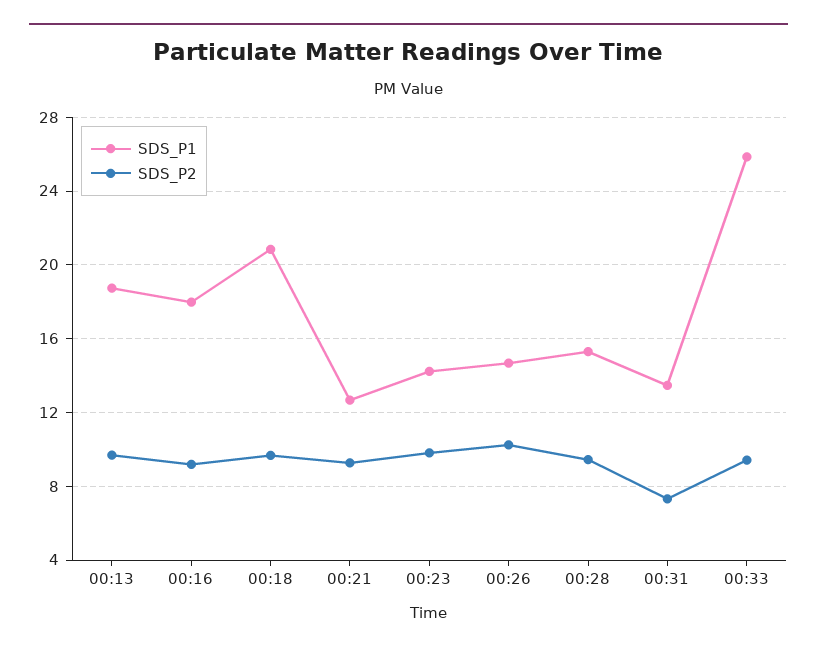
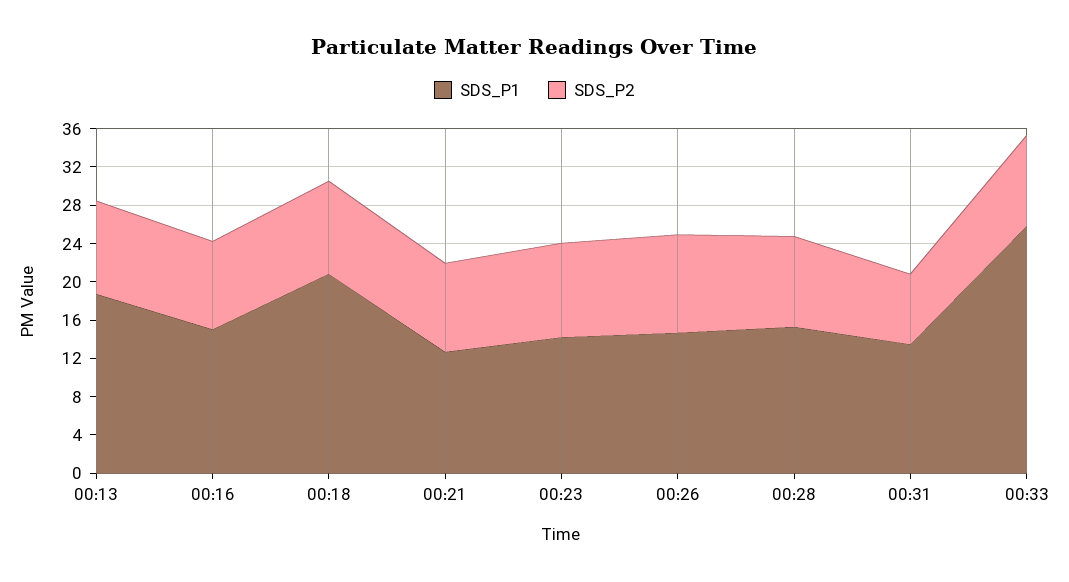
  {
    "SDS_P1": {
      "00:13": 19,
-     "00:16": 18,
+     "00:16": 15,
      "00:18": 21,
      "00:21": 12.5,
      "00:23": 14,
      "00:26": 14.5,
      "00:28": 15.5,
      "00:31": 13.5,
      "00:33": 26
    },
    "SDS_P2": {
      "00:13": 9.5,
      "00:16": 9,
      "00:18": 9.5,
      "00:21": 9.5,
      "00:23": 10,
      "00:26": 10.5,
      "00:28": 9.5,
      "00:31": 7.5,
      "00:33": 9.5
    }
  }

